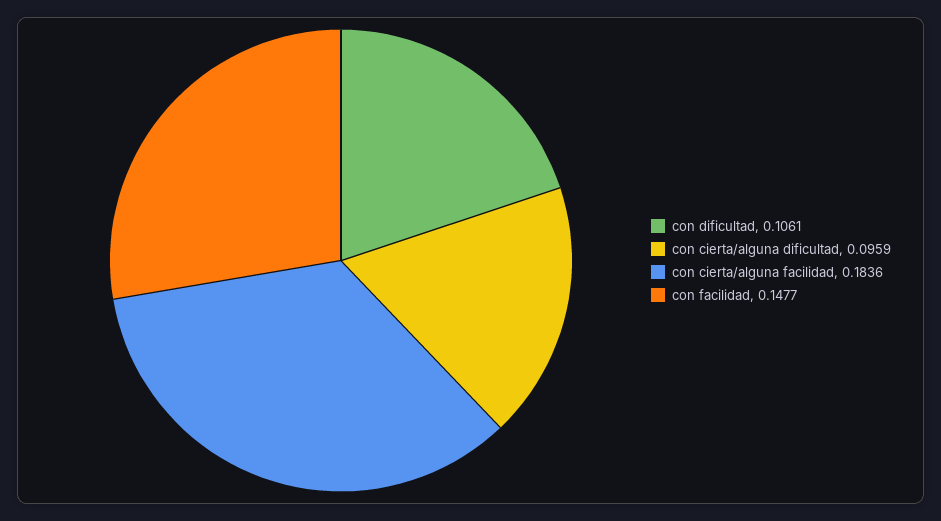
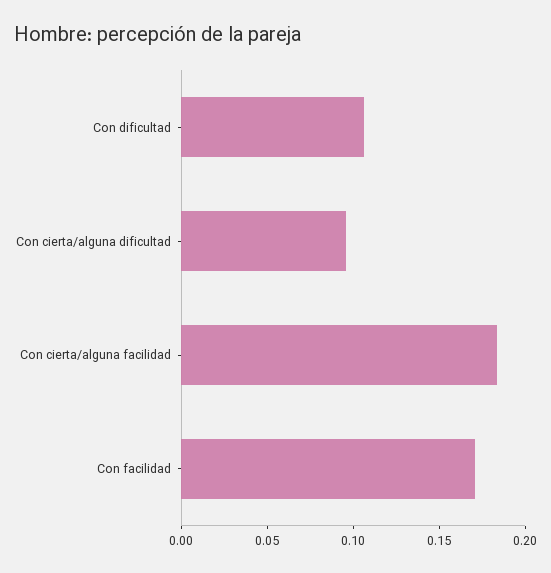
  {
    "con dificultad": 0.1061,
    "con cierta/alguna dificultad": 0.0959,
    "con cierta/alguna facilidad": 0.1836,
-   "con facilidad": 0.1477
+   "con facilidad": 0.17
  }

